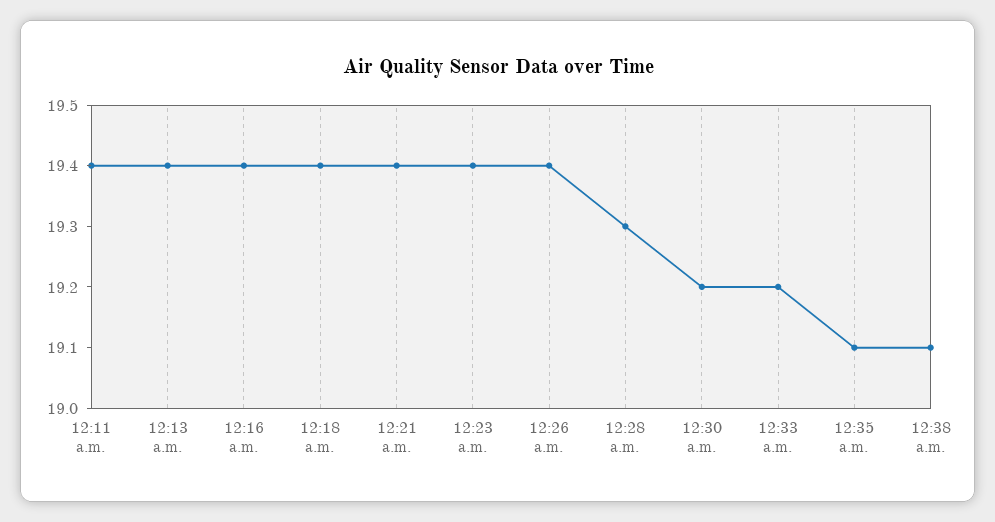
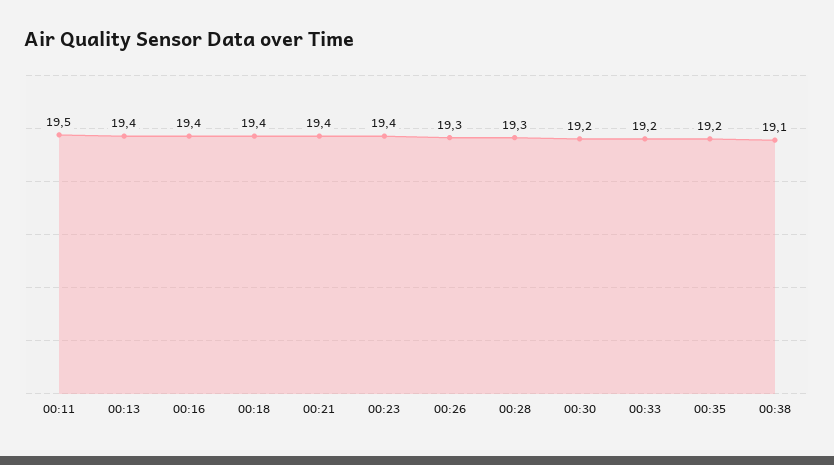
  {
-   "12:11 a.m.": 19.4,
+   "12:11 a.m.": 19.5,
    "12:13 a.m.": 19.4,
    "12:16 a.m.": 19.4,
    "12:18 a.m.": 19.4,
    "12:21 a.m.": 19.4,
    "12:23 a.m.": 19.4,
-   "12:26 a.m.": 19.4,
+   "12:26 a.m.": 19.3,
    "12:28 a.m.": 19.3,
    "12:30 a.m.": 19.2,
    "12:33 a.m.": 19.2,
-   "12:35 a.m.": 19.1,
+   "12:35 a.m.": 19.2,
    "12:38 a.m.": 19.1
  }

